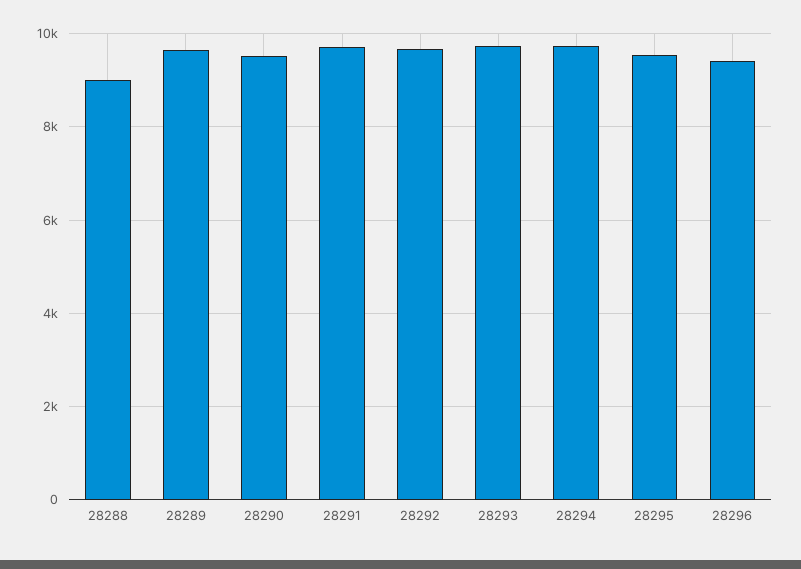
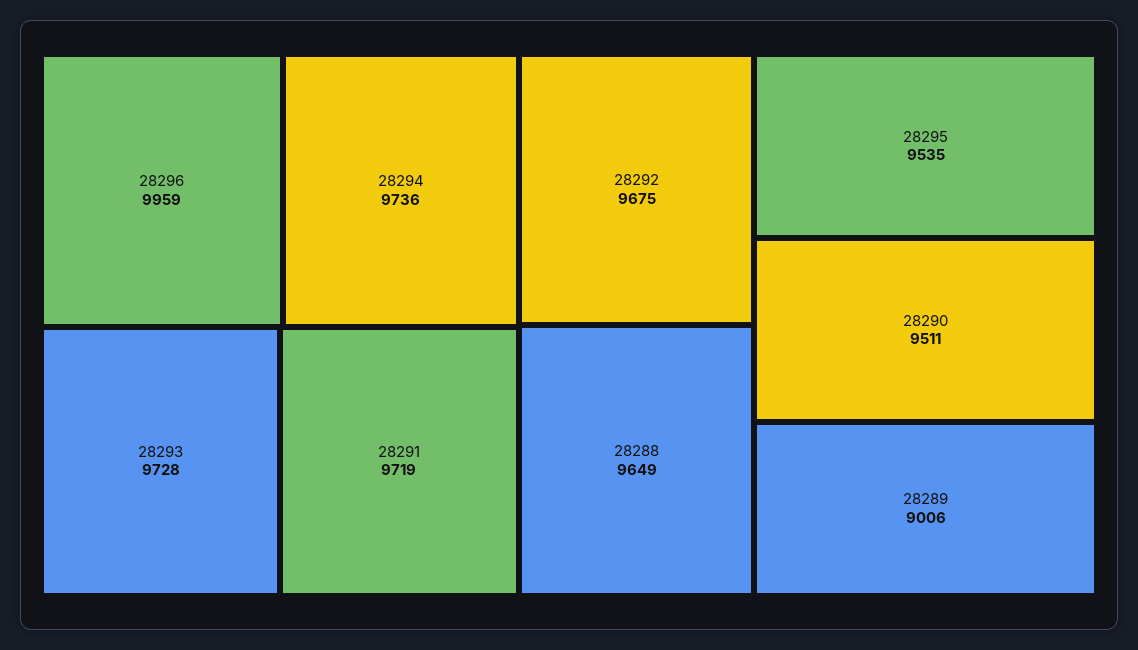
  {
-   "28288": 9000,
+   "28288": 9649,
-   "28289": 9600,
+   "28289": 9006,
    "28290": 9511,
    "28291": 9719,
    "28292": 9675,
    "28293": 9728,
    "28294": 9736,
    "28295": 9535,
-   "28296": 9400
+   "28296": 9959
  }

